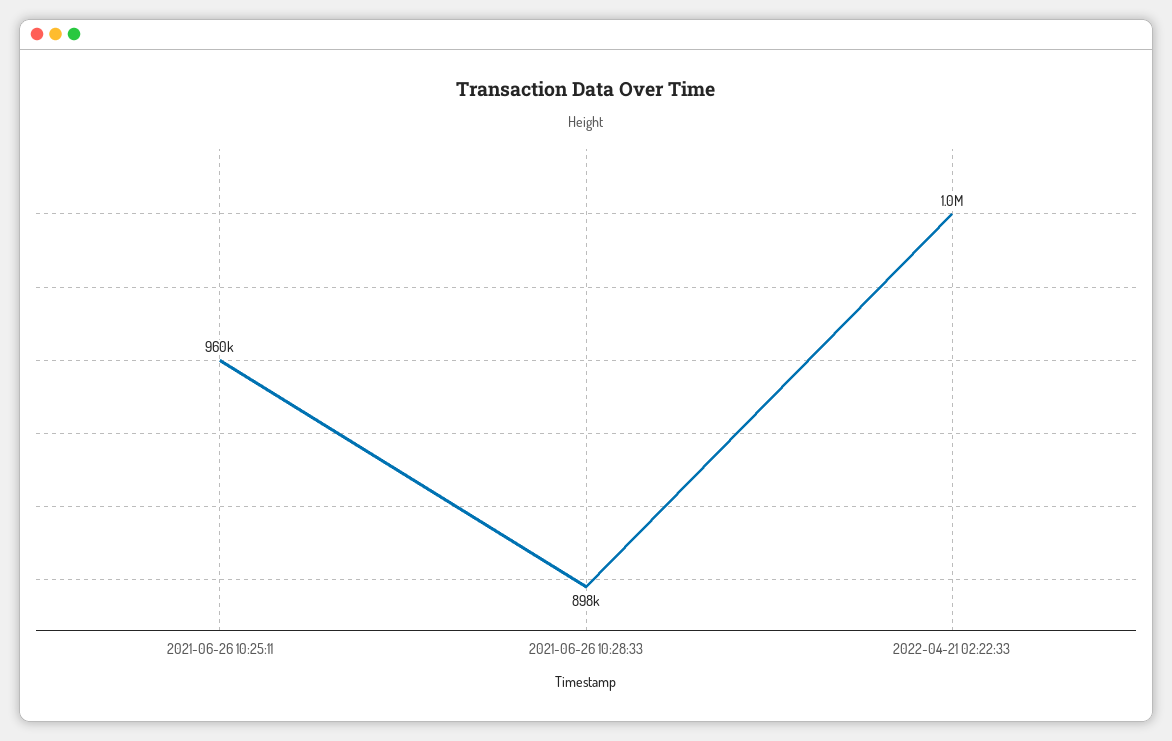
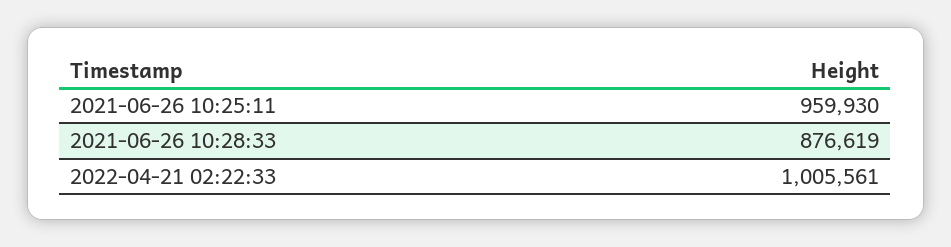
  {
    "2021-06-26 10:25:11": 959930,
-   "2021-06-26 10:28:33": 898000,
+   "2021-06-26 10:28:33": 876619,
    "2022-04-21 02:22:33": 1005561
  }

